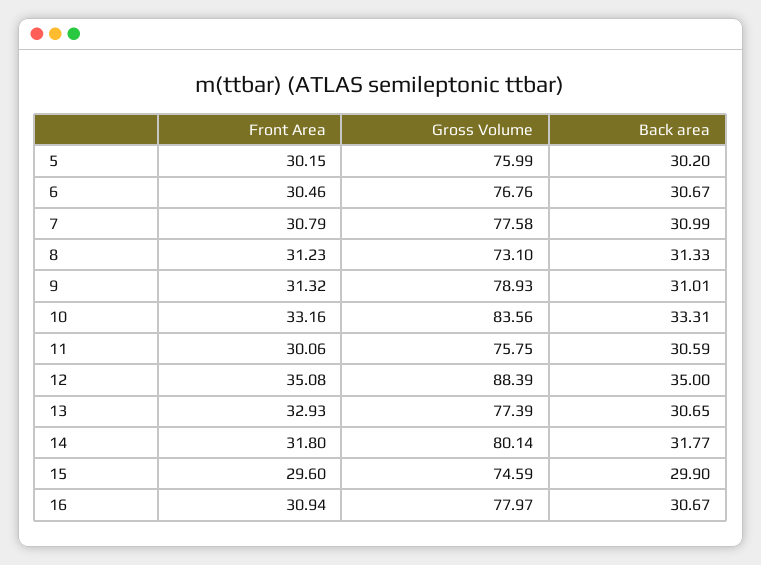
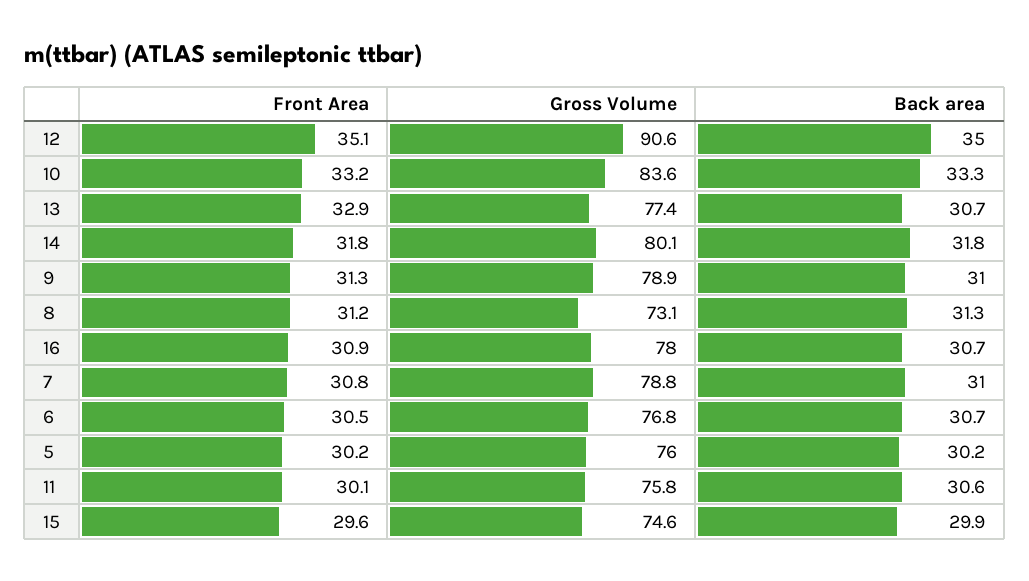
  {
    "Front Area": {
      "5": 30.15,
      "6": 30.46,
      "7": 30.79,
      "8": 31.23,
      "9": 31.32,
      "10": 33.16,
      "11": 30.06,
      "12": 35.08,
      "13": 32.93,
      "14": 31.8,
      "15": 29.6,
      "16": 30.94
    },
    "Gross Volume": {
      "5": 75.99,
      "6": 76.76,
-     "7": 77.58,
+     "7": 78.8,
      "8": 73.1,
      "9": 78.93,
      "10": 83.56,
      "11": 75.75,
-     "12": 88.39,
+     "12": 90.6,
      "13": 77.39,
      "14": 80.14,
      "15": 74.59,
      "16": 77.97
    },
    "Back area": {
      "5": 30.2,
      "6": 30.67,
      "7": 30.99,
      "8": 31.33,
      "9": 31.01,
      "10": 33.31,
      "11": 30.59,
      "12": 35,
      "13": 30.65,
      "14": 31.77,
      "15": 29.9,
      "16": 30.67
    }
  }

